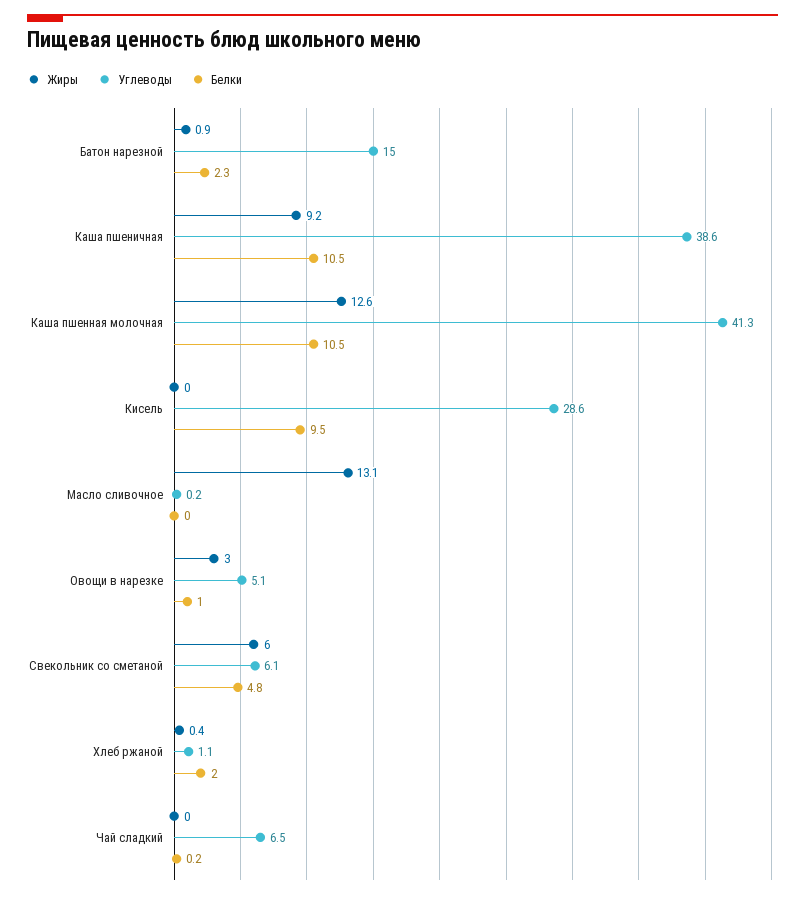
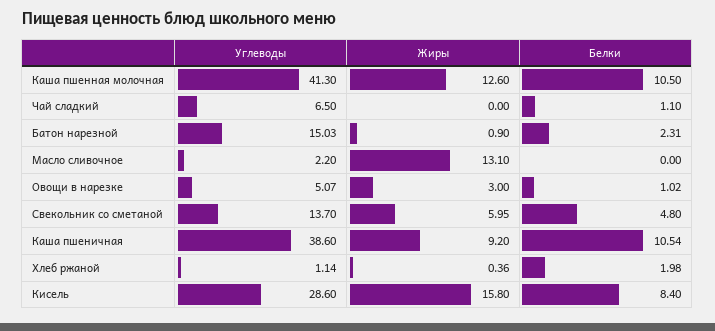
  {
    "Жиры": {
      "Батон нарезной": 0.9,
      "Каша пшеничная": 9.2,
      "Каша пшенная молочная": 12.6,
-     "Кисель": 0,
+     "Кисель": 15.8,
      "Масло сливочное": 13.1,
      "Овощи в нарезке": 3,
      "Свекольник со сметаной": 5.95,
      "Хлеб ржаной": 0.36,
      "Чай сладкий": 0
    },
    "Углеводы": {
      "Батон нарезной": 15.03,
      "Каша пшеничная": 38.6,
      "Каша пшенная молочная": 41.3,
      "Кисель": 28.6,
-     "Масло сливочное": 0.2,
+     "Масло сливочное": 2.2,
      "Овощи в нарезке": 5.07,
-     "Свекольник со сметаной": 6.1,
+     "Свекольник со сметаной": 13.7,
      "Хлеб ржаной": 1.14,
      "Чай сладкий": 6.5
    },
    "Белки": {
      "Батон нарезной": 2.31,
      "Каша пшеничная": 10.54,
      "Каша пшенная молочная": 10.5,
-     "Кисель": 9.5,
+     "Кисель": 8.4,
      "Масло сливочное": 0,
      "Овощи в нарезке": 1.02,
      "Свекольник со сметаной": 4.8,
      "Хлеб ржаной": 1.98,
-     "Чай сладкий": 0.2
+     "Чай сладкий": 1.1
    }
  }

